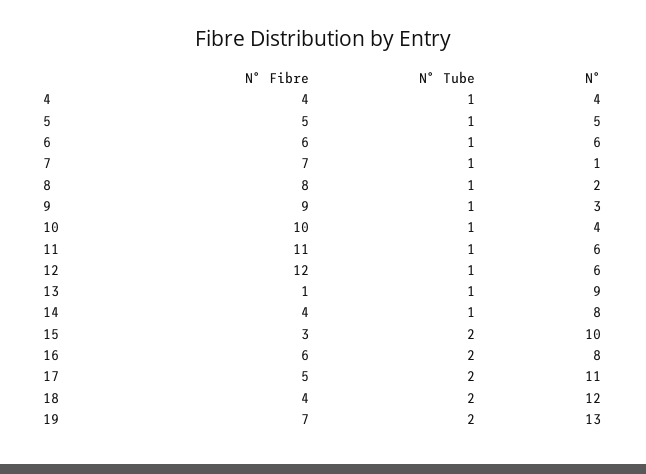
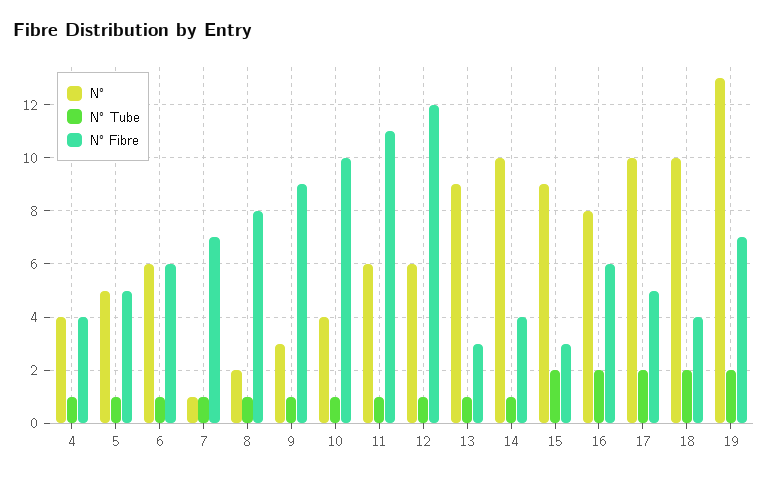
  {
    "N° Fibre": {
      "4": 4,
      "5": 5,
      "6": 6,
      "7": 7,
      "8": 8,
      "9": 9,
      "10": 10,
      "11": 11,
      "12": 12,
-     "13": 1,
+     "13": 3,
      "14": 4,
      "15": 3,
      "16": 6,
      "17": 5,
      "18": 4,
      "19": 7
    },
    "N° Tube": {
      "4": 1,
      "5": 1,
      "6": 1,
      "7": 1,
      "8": 1,
      "9": 1,
      "10": 1,
      "11": 1,
      "12": 1,
      "13": 1,
      "14": 1,
      "15": 2,
      "16": 2,
      "17": 2,
      "18": 2,
      "19": 2
    },
    "N°": {
      "4": 4,
      "5": 5,
      "6": 6,
      "7": 1,
      "8": 2,
      "9": 3,
      "10": 4,
      "11": 6,
      "12": 6,
      "13": 9,
-     "14": 8,
+     "14": 10,
-     "15": 10,
+     "15": 9,
      "16": 8,
-     "17": 11,
+     "17": 10,
-     "18": 12,
+     "18": 10,
      "19": 13
    }
  }

